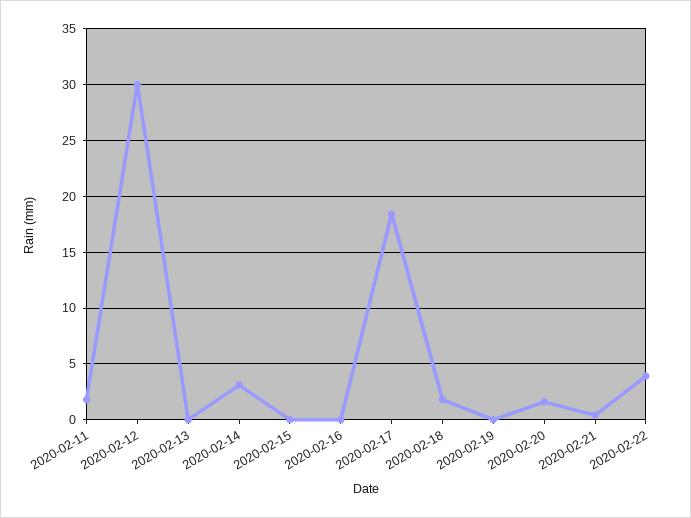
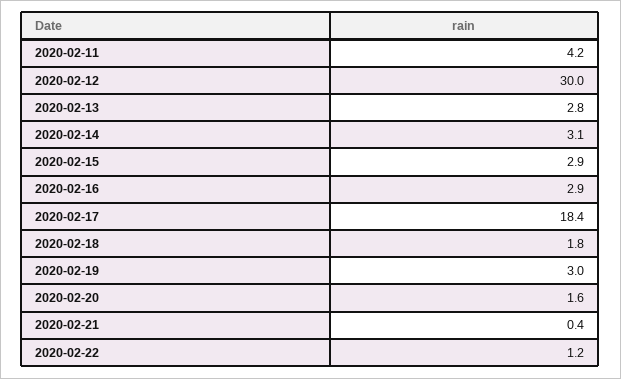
  {
-   "2020-02-11": 2,
+   "2020-02-11": 4.2,
    "2020-02-12": 30,
-   "2020-02-13": 0,
+   "2020-02-13": 2.8,
    "2020-02-14": 3.1,
-   "2020-02-15": 0,
+   "2020-02-15": 2.9,
-   "2020-02-16": 0,
+   "2020-02-16": 2.9,
    "2020-02-17": 18.4,
    "2020-02-18": 1.8,
-   "2020-02-19": 0,
+   "2020-02-19": 3,
    "2020-02-20": 1.6,
    "2020-02-21": 0.4,
-   "2020-02-22": 4
+   "2020-02-22": 1.2
  }

